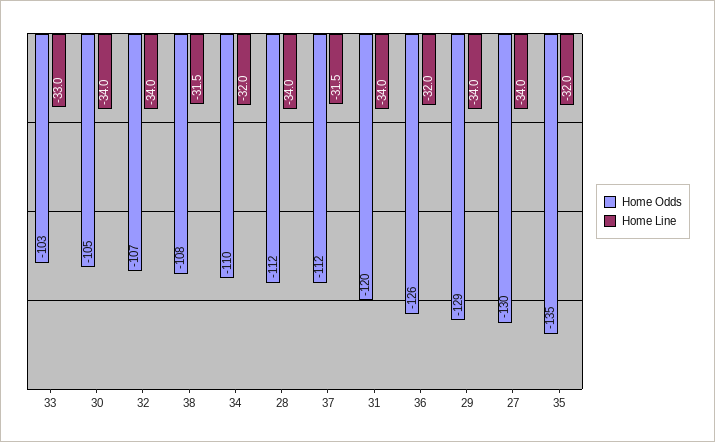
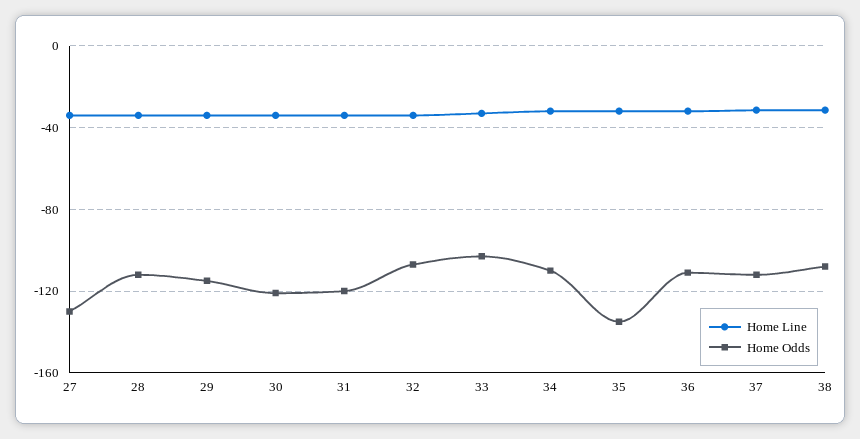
  {
    "Home Odds": {
      "33": -103,
-     "30": -105,
+     "30": -120,
      "32": -107,
      "38": -108,
      "34": -110,
      "28": -112,
      "37": -112,
      "31": -120,
-     "36": -126,
+     "36": -110,
-     "29": -129,
+     "29": -115,
      "27": -130,
      "35": -135
    },
    "Home Line": {
      "33": -33,
      "30": -34,
      "32": -34,
      "38": -31.5,
      "34": -32,
      "28": -34,
      "37": -31.5,
      "31": -34,
      "36": -32,
      "29": -34,
      "27": -34,
      "35": -32
    }
  }

